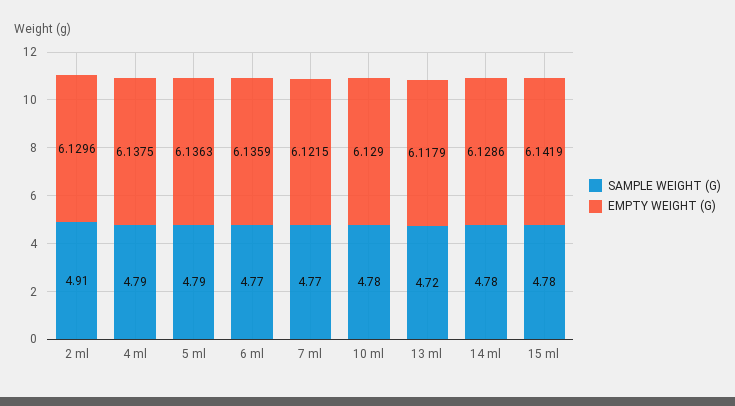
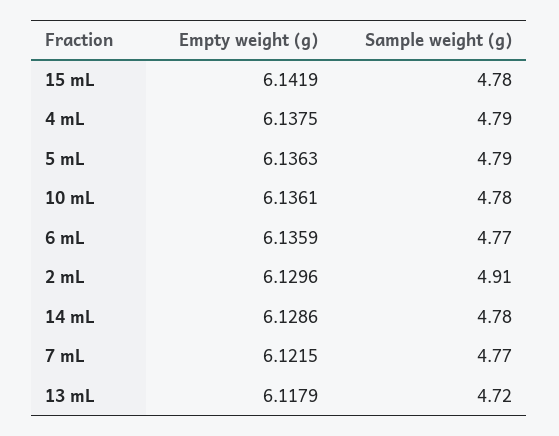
  {
    "SAMPLE WEIGHT (G)": {
      "2 ml": 4.91,
      "4 ml": 4.79,
      "5 ml": 4.79,
      "6 ml": 4.77,
      "7 ml": 4.77,
      "10 ml": 4.78,
      "13 ml": 4.72,
      "14 ml": 4.78,
      "15 ml": 4.78
    },
    "EMPTY WEIGHT (G)": {
      "2 ml": 6.1296,
      "4 ml": 6.1375,
      "5 ml": 6.1363,
      "6 ml": 6.1359,
      "7 ml": 6.1215,
-     "10 ml": 6.129,
+     "10 ml": 6.1361,
      "13 ml": 6.1179,
      "14 ml": 6.1286,
      "15 ml": 6.1419
    }
  }

